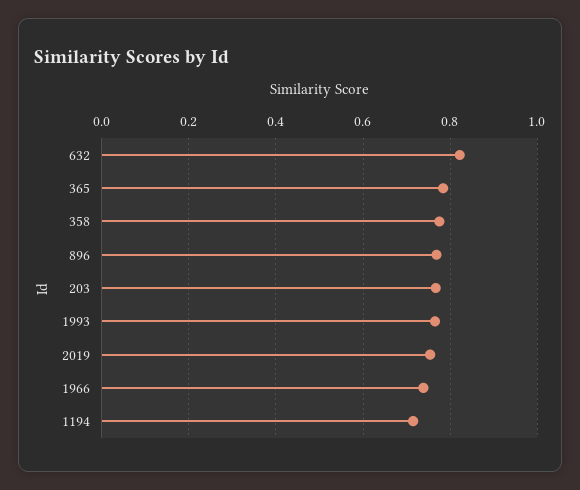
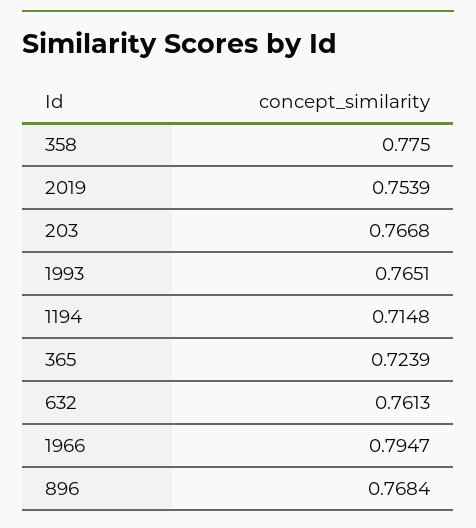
  {
-   "632": 0.82,
+   "632": 0.7613,
-   "365": 0.78,
+   "365": 0.7239,
    "358": 0.775,
    "896": 0.7684,
    "203": 0.7668,
    "1993": 0.7651,
    "2019": 0.7539,
-   "1966": 0.74,
+   "1966": 0.7947,
    "1194": 0.7148
  }

